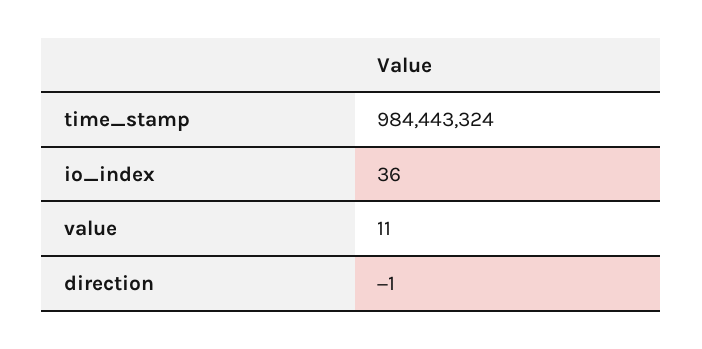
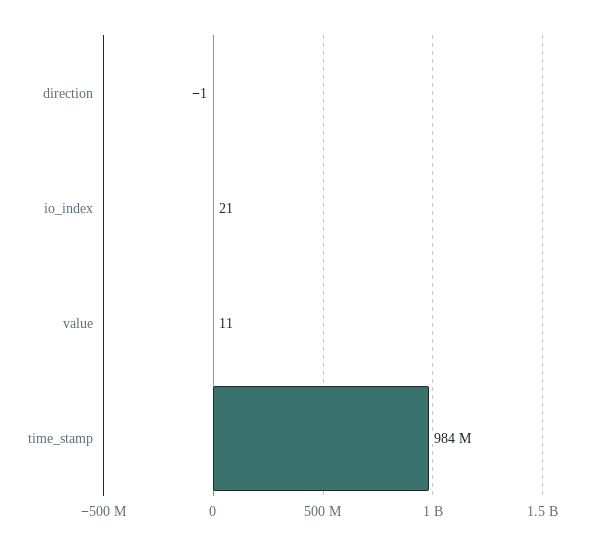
  {
    "time_stamp": 984443324,
-   "io_index": 36,
+   "io_index": 21,
    "value": 11,
    "direction": -1
  }

